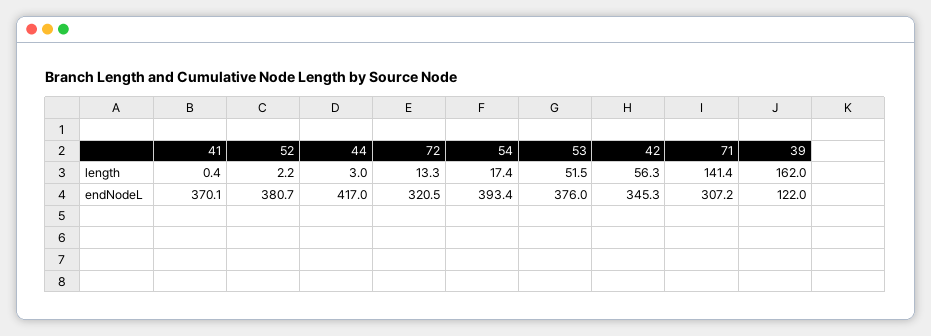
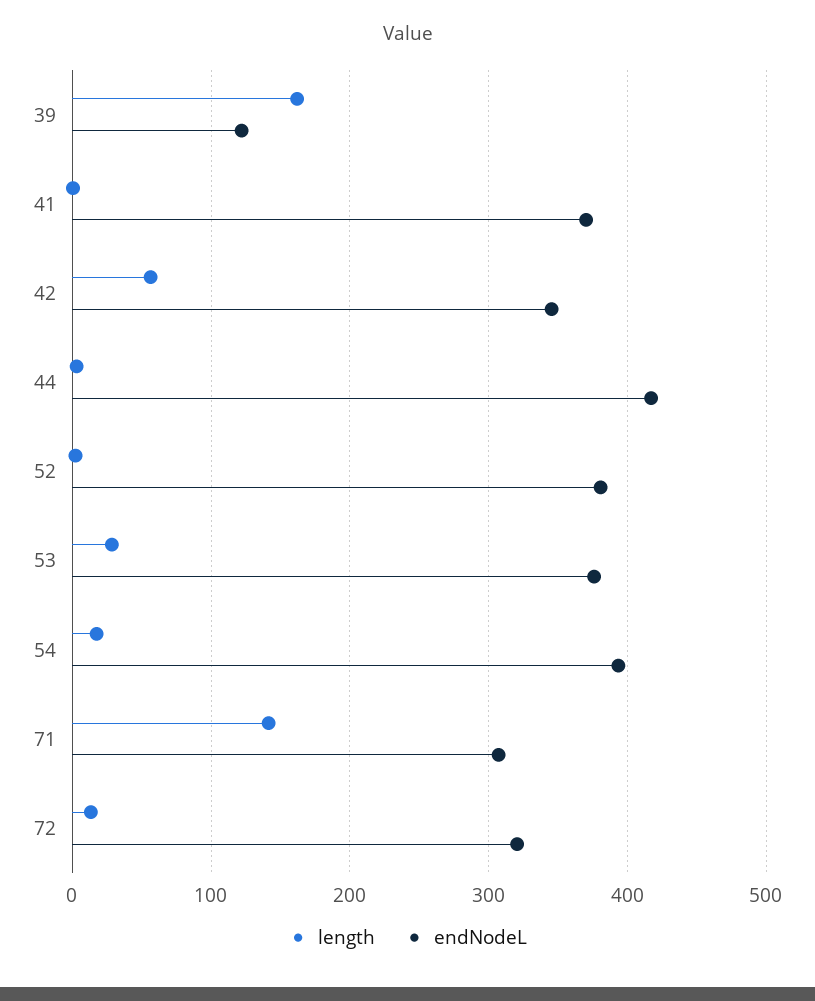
  {
    "length": {
      "41": 0.4,
      "52": 2.2,
      "44": 3,
      "72": 13.3,
      "54": 17.4,
-     "53": 51.5,
+     "53": 30,
      "42": 56.3,
      "71": 141.4,
      "39": 162
    },
    "endNodeL": {
      "41": 370.1,
      "52": 380.7,
      "44": 417,
      "72": 320.5,
      "54": 393.4,
      "53": 376,
      "42": 345.3,
      "71": 307.2,
      "39": 122
    }
  }

